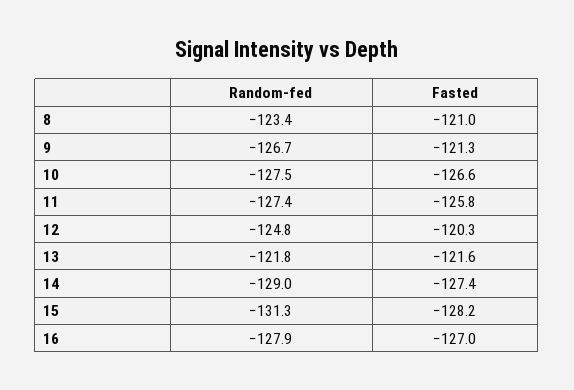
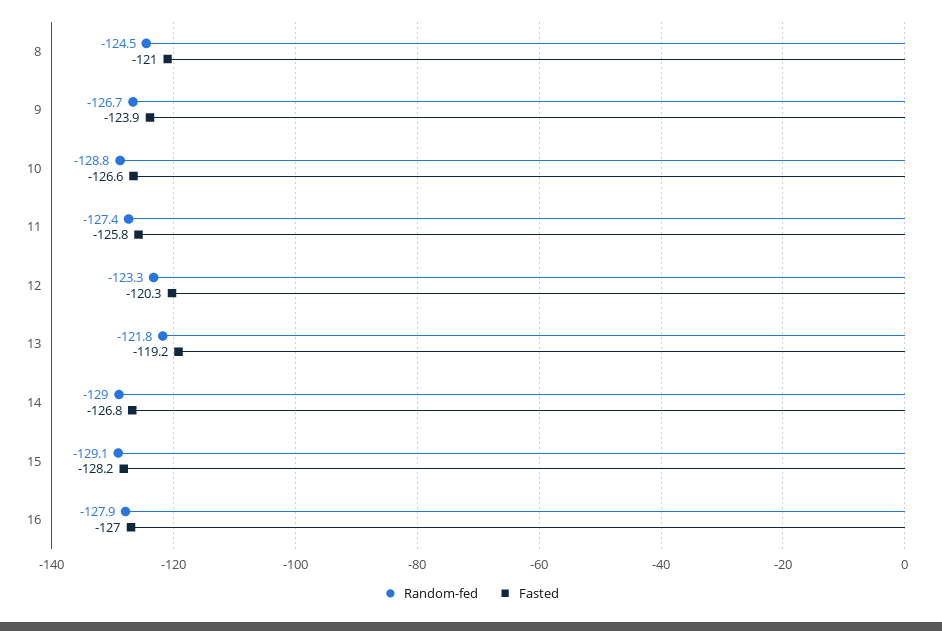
  {
    "Random-fed": {
-     "8": -123.4,
+     "8": -124.5,
      "9": -126.7,
-     "10": -127.5,
+     "10": -128.8,
      "11": -127.4,
-     "12": -124.8,
+     "12": -123.3,
      "13": -121.8,
      "14": -129,
-     "15": -131.3,
+     "15": -129.1,
      "16": -127.9
    },
    "Fasted": {
      "8": -121,
-     "9": -121.3,
+     "9": -123.9,
      "10": -126.6,
      "11": -125.8,
      "12": -120.3,
-     "13": -121.6,
+     "13": -119.2,
-     "14": -127.4,
+     "14": -126.8,
      "15": -128.2,
      "16": -127
    }
  }

